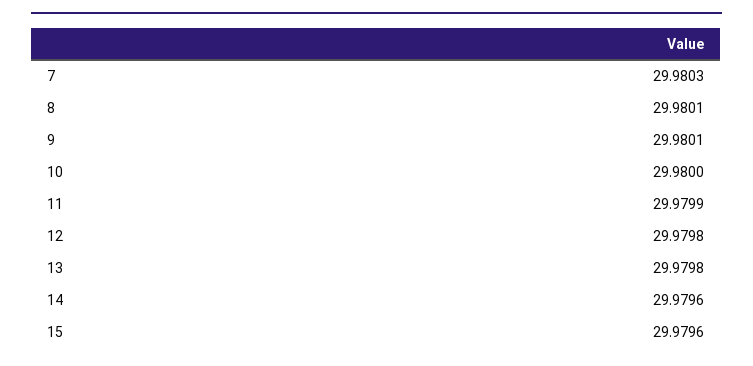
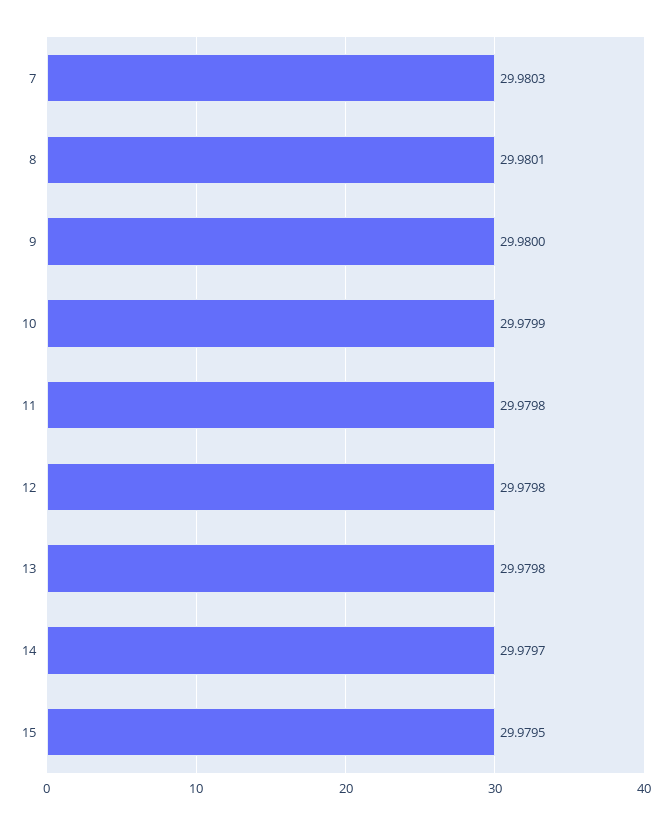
  {
    "7": 29.9803,
    "8": 29.9801,
-   "9": 29.9801,
+   "9": 29.98,
-   "10": 29.98,
+   "10": 29.9799,
-   "11": 29.9799,
+   "11": 29.9798,
    "12": 29.9798,
    "13": 29.9798,
-   "14": 29.9796,
+   "14": 29.9797,
-   "15": 29.9796
+   "15": 29.9795
  }

